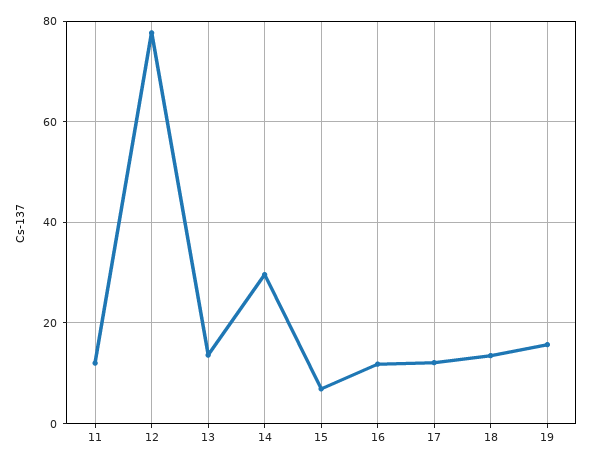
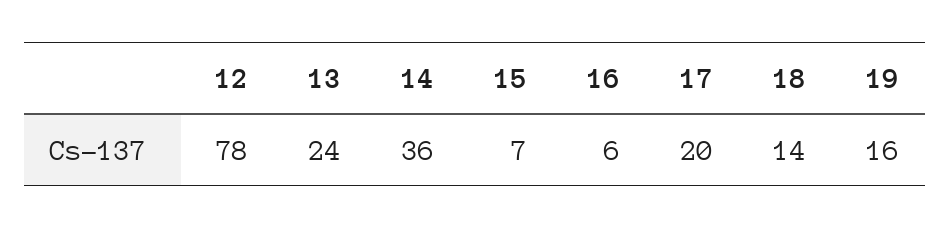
  {
-   "11": 12,
    "12": 78,
-   "13": 14,
+   "13": 24,
-   "14": 30,
+   "14": 36,
    "15": 7,
-   "16": 12,
+   "16": 6,
-   "17": 12,
+   "17": 20,
    "18": 14,
    "19": 16
  }

